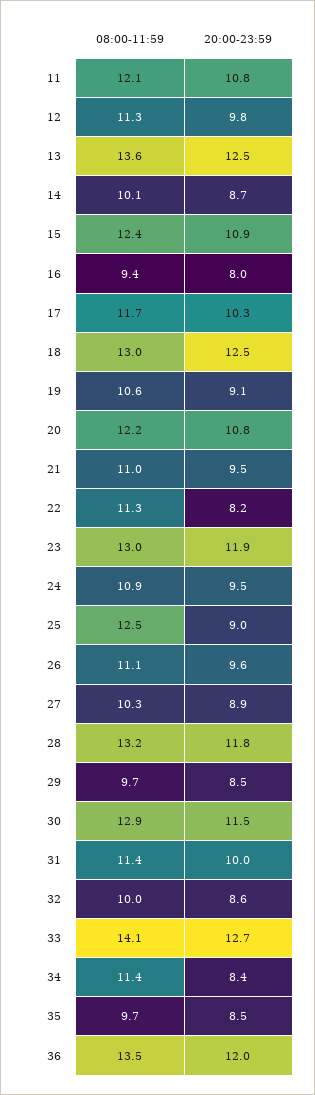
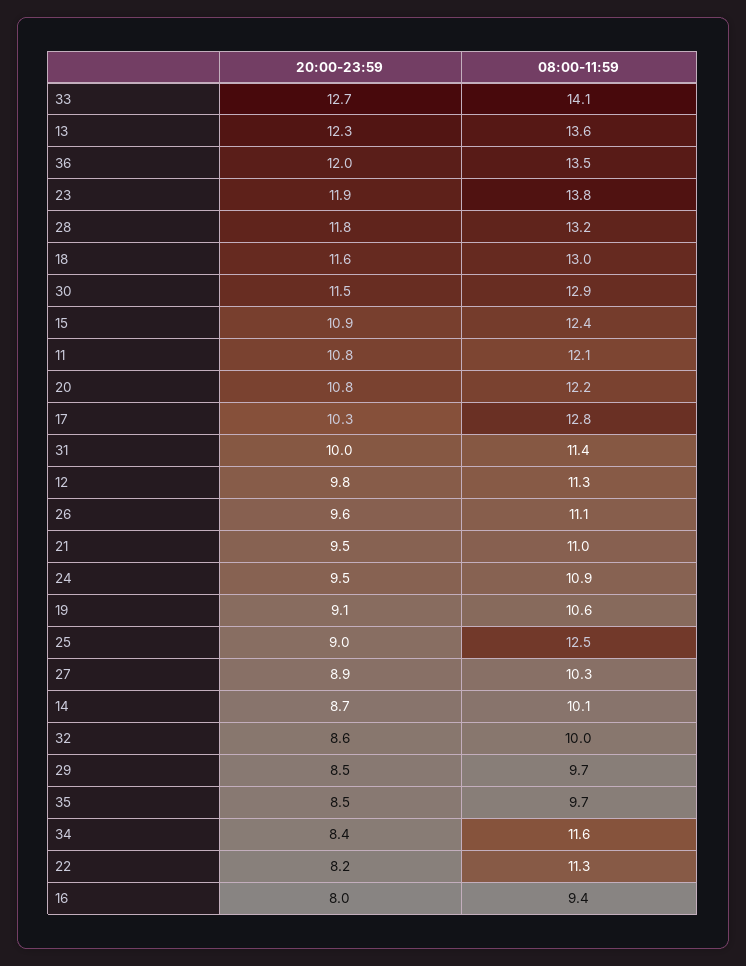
  {
    "08:00-11:59": {
      "11": 12.1,
      "12": 11.3,
      "13": 13.6,
      "14": 10.1,
      "15": 12.4,
      "16": 9.4,
-     "17": 11.7,
+     "17": 12.8,
      "18": 13,
      "19": 10.6,
      "20": 12.2,
      "21": 11,
      "22": 11.3,
-     "23": 13,
+     "23": 13.8,
      "24": 10.9,
      "25": 12.5,
      "26": 11.1,
      "27": 10.3,
      "28": 13.2,
      "29": 9.7,
      "30": 12.9,
      "31": 11.4,
      "32": 10,
      "33": 14.1,
-     "34": 11.4,
+     "34": 11.6,
      "35": 9.7,
      "36": 13.5
    },
    "20:00-23:59": {
      "11": 10.8,
      "12": 9.8,
-     "13": 12.5,
+     "13": 12.3,
      "14": 8.7,
      "15": 10.9,
      "16": 8,
      "17": 10.3,
-     "18": 12.5,
+     "18": 11.6,
      "19": 9.1,
      "20": 10.8,
      "21": 9.5,
      "22": 8.2,
      "23": 11.9,
      "24": 9.5,
      "25": 9,
      "26": 9.6,
      "27": 8.9,
      "28": 11.8,
      "29": 8.5,
      "30": 11.5,
      "31": 10,
      "32": 8.6,
      "33": 12.7,
      "34": 8.4,
      "35": 8.5,
      "36": 12
    }
  }

